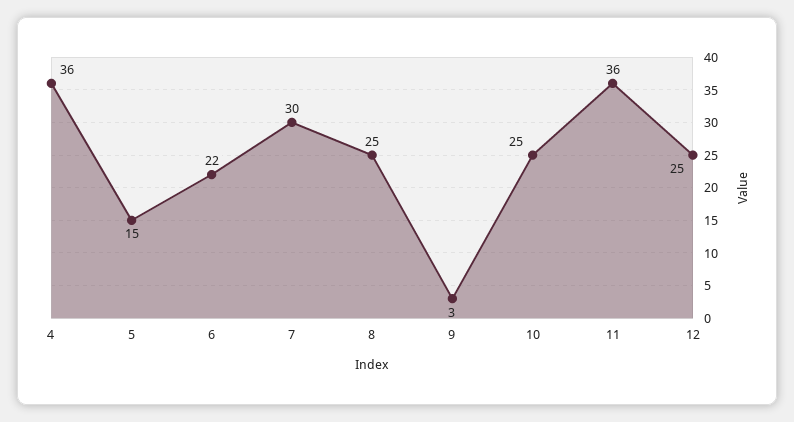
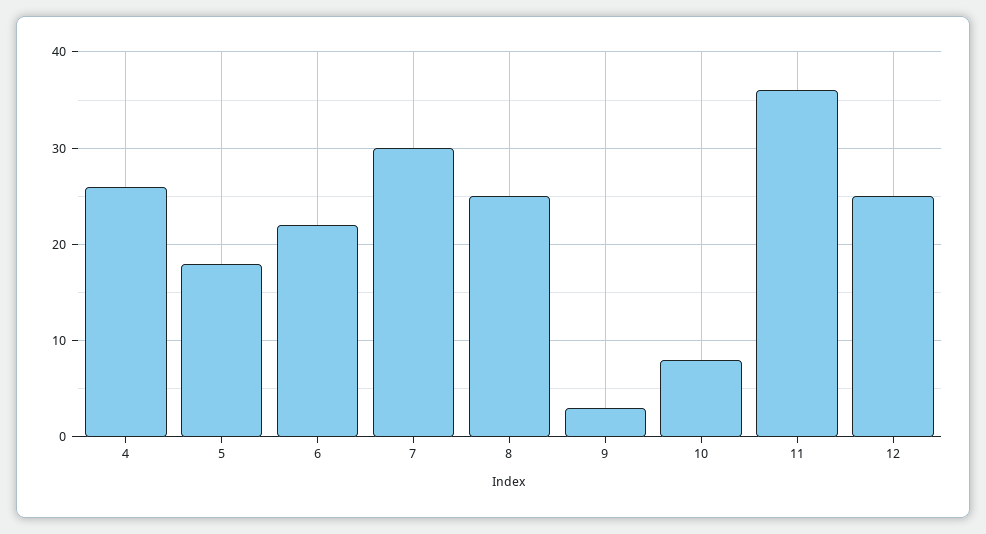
  {
-   "4": 36,
+   "4": 26,
-   "5": 15,
+   "5": 18,
    "6": 22,
    "7": 30,
    "8": 25,
    "9": 3,
-   "10": 25,
+   "10": 8,
    "11": 36,
    "12": 25
  }

